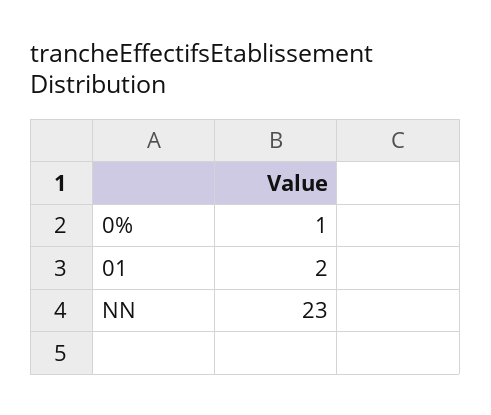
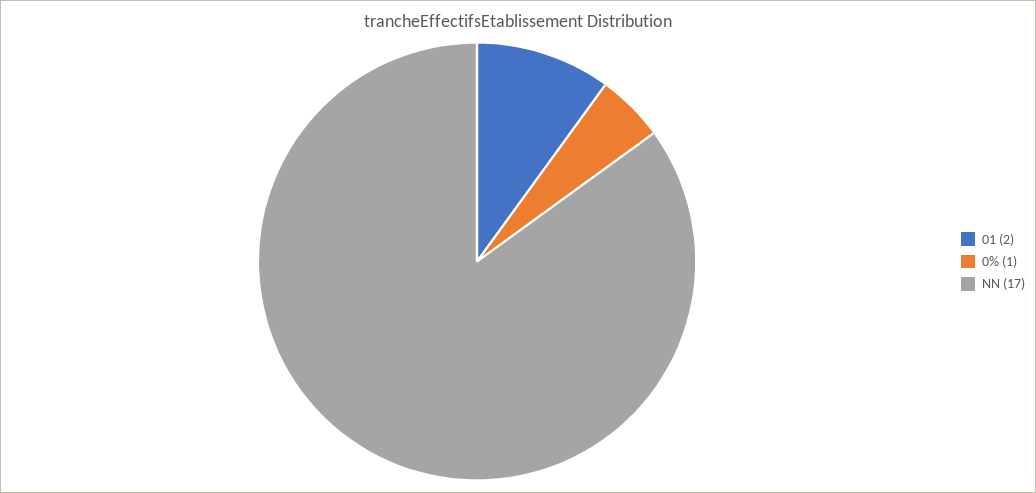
  {
    "0%": 1,
    "01": 2,
-   "NN": 23
+   "NN": 17
  }

